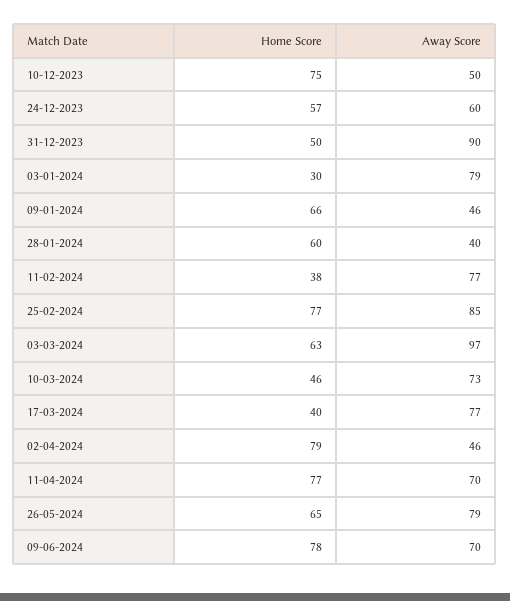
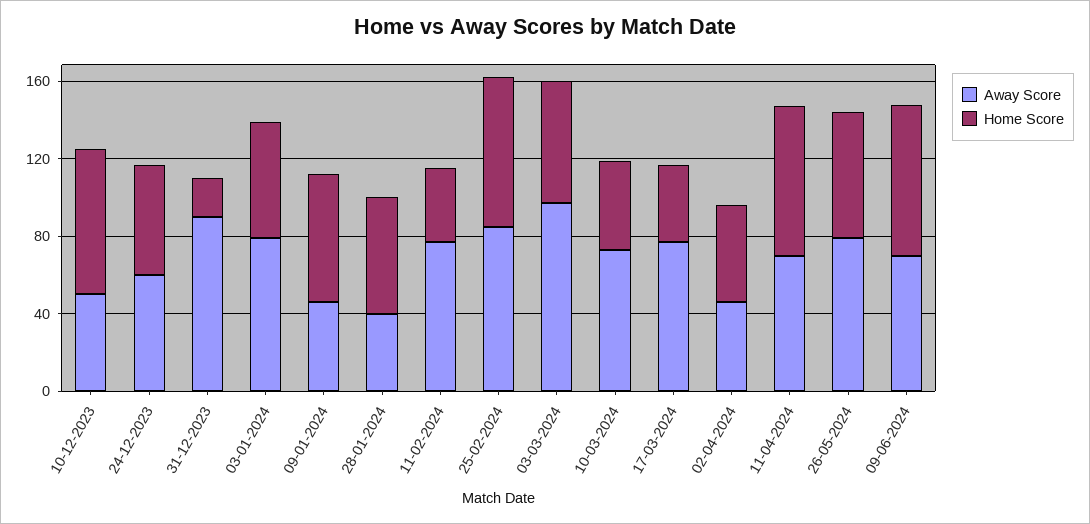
  {
    "Home Score": {
      "10-12-2023": 75,
      "24-12-2023": 57,
-     "31-12-2023": 50,
+     "31-12-2023": 20,
-     "03-01-2024": 30,
+     "03-01-2024": 60,
      "09-01-2024": 66,
      "28-01-2024": 60,
      "11-02-2024": 38,
      "25-02-2024": 77,
      "03-03-2024": 63,
      "10-03-2024": 46,
      "17-03-2024": 40,
-     "02-04-2024": 79,
+     "02-04-2024": 50,
      "11-04-2024": 77,
      "26-05-2024": 65,
      "09-06-2024": 78
    },
    "Away Score": {
      "10-12-2023": 50,
      "24-12-2023": 60,
      "31-12-2023": 90,
      "03-01-2024": 79,
      "09-01-2024": 46,
      "28-01-2024": 40,
      "11-02-2024": 77,
      "25-02-2024": 85,
      "03-03-2024": 97,
      "10-03-2024": 73,
      "17-03-2024": 77,
      "02-04-2024": 46,
      "11-04-2024": 70,
      "26-05-2024": 79,
      "09-06-2024": 70
    }
  }

